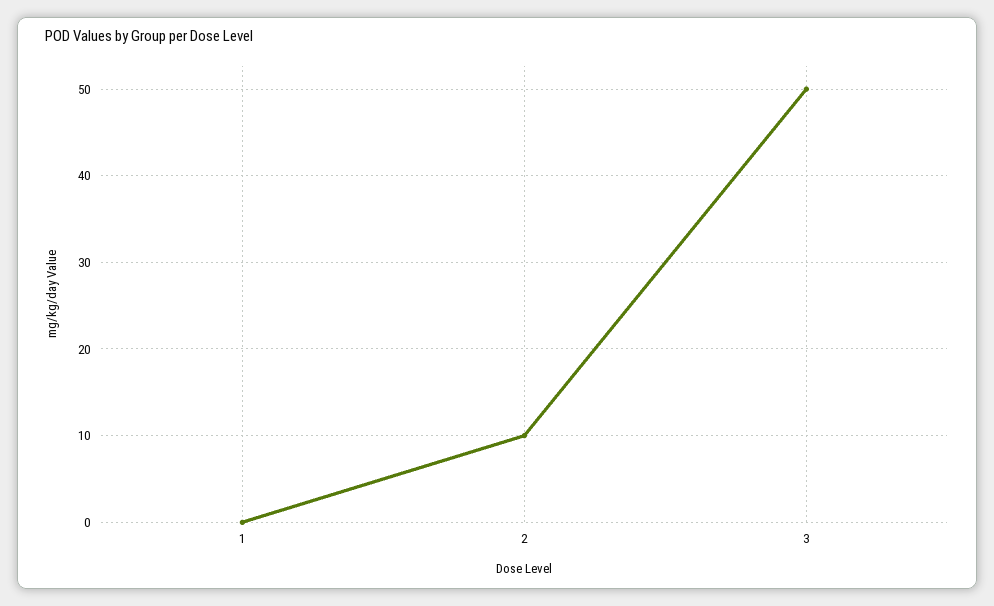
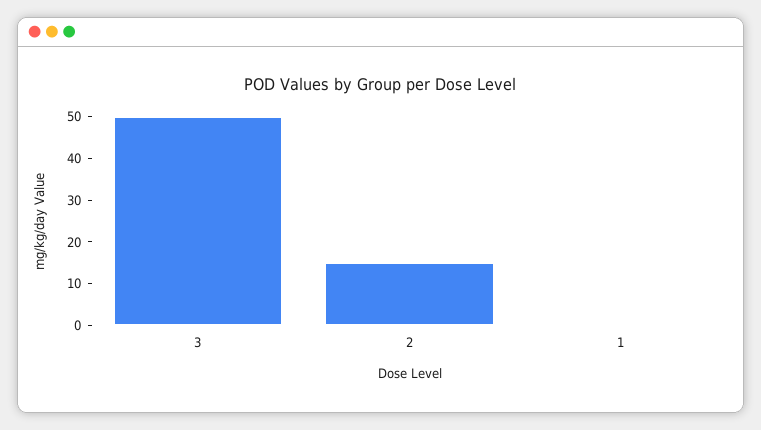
  {
    "1": 0,
-   "2": 10,
+   "2": 15,
    "3": 50
  }

